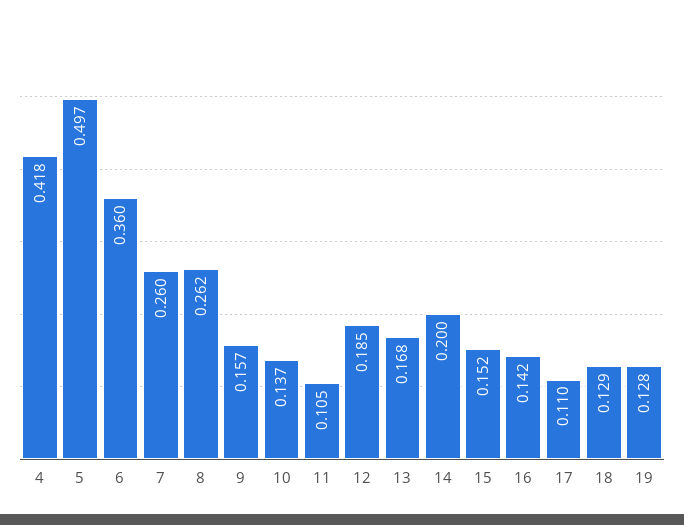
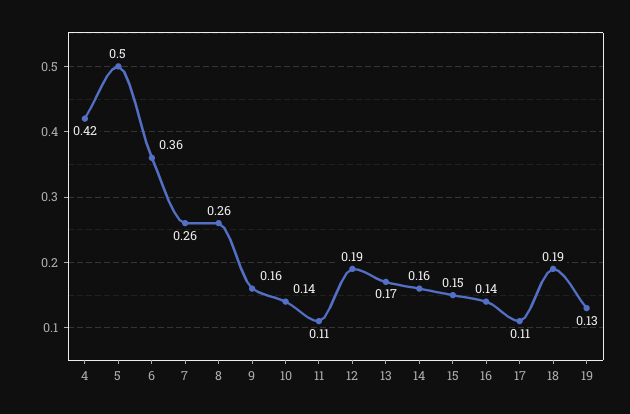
  {
    "4": 0.418,
    "5": 0.497,
    "6": 0.36,
    "7": 0.26,
    "8": 0.262,
    "9": 0.157,
    "10": 0.137,
    "11": 0.105,
    "12": 0.185,
    "13": 0.168,
-   "14": 0.2,
+   "14": 0.16,
    "15": 0.152,
    "16": 0.142,
    "17": 0.11,
-   "18": 0.129,
+   "18": 0.19,
    "19": 0.128
  }

